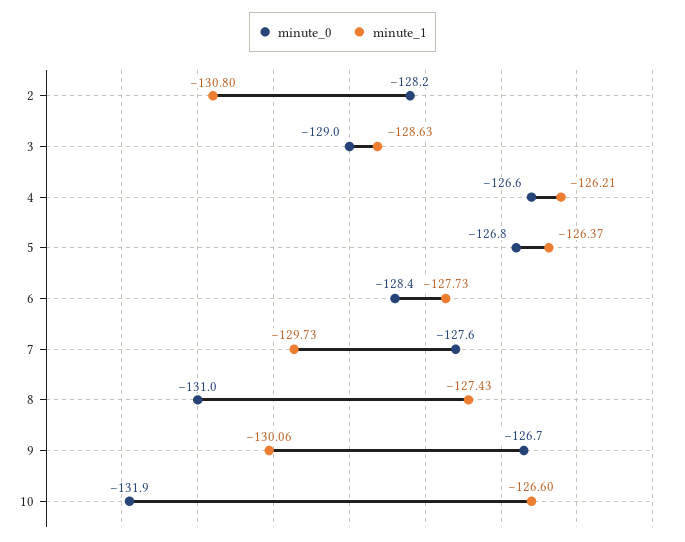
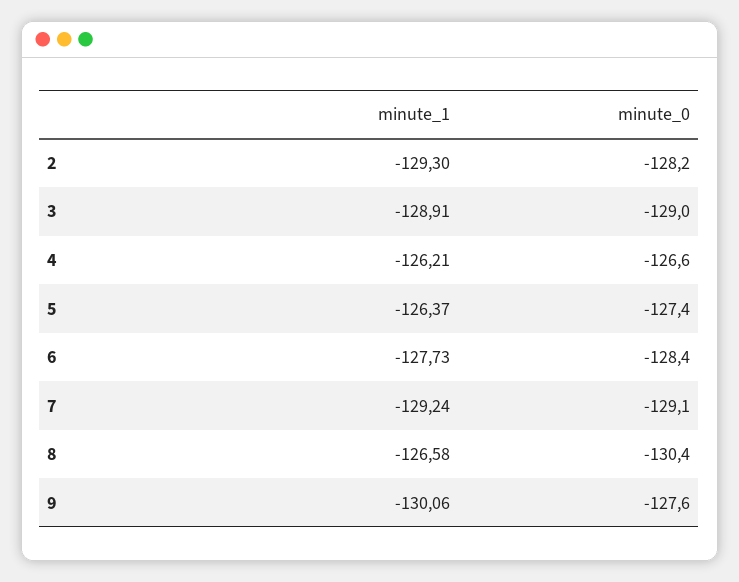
  {
    "minute_0": {
      "2": -128.2,
      "3": -129,
      "4": -126.6,
-     "5": -126.8,
+     "5": -127.4,
      "6": -128.4,
-     "7": -127.6,
+     "7": -129.1,
-     "8": -131,
+     "8": -130.4,
-     "9": -126.7,
+     "9": -127.6
-     "10": -131.9
    },
    "minute_1": {
-     "2": -130.8,
+     "2": -129.3,
-     "3": -128.63,
+     "3": -128.91,
      "4": -126.21,
      "5": -126.37,
      "6": -127.73,
-     "7": -129.73,
+     "7": -129.24,
-     "8": -127.43,
+     "8": -126.58,
-     "9": -130.06,
+     "9": -130.06
-     "10": -126.6
    }
  }

